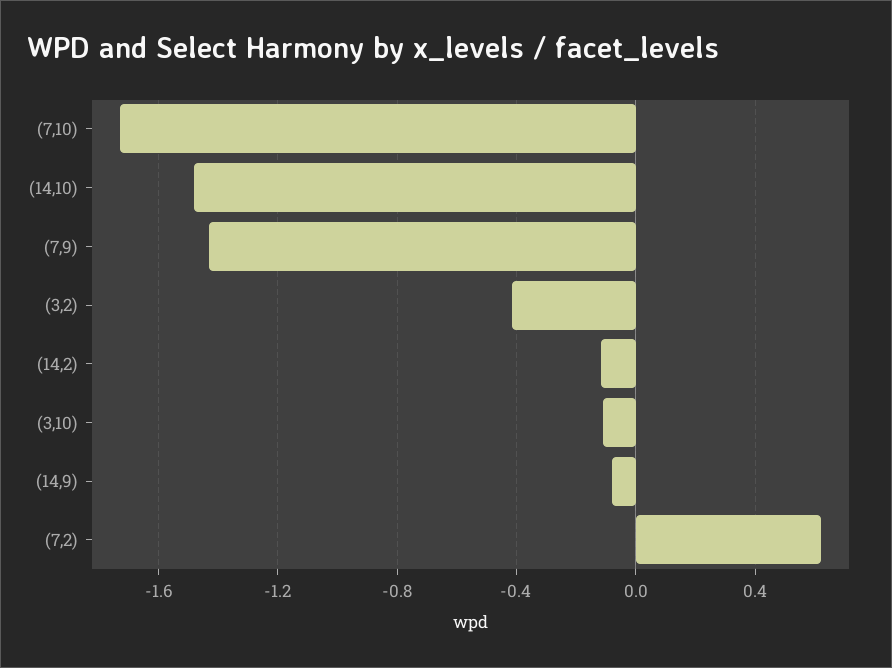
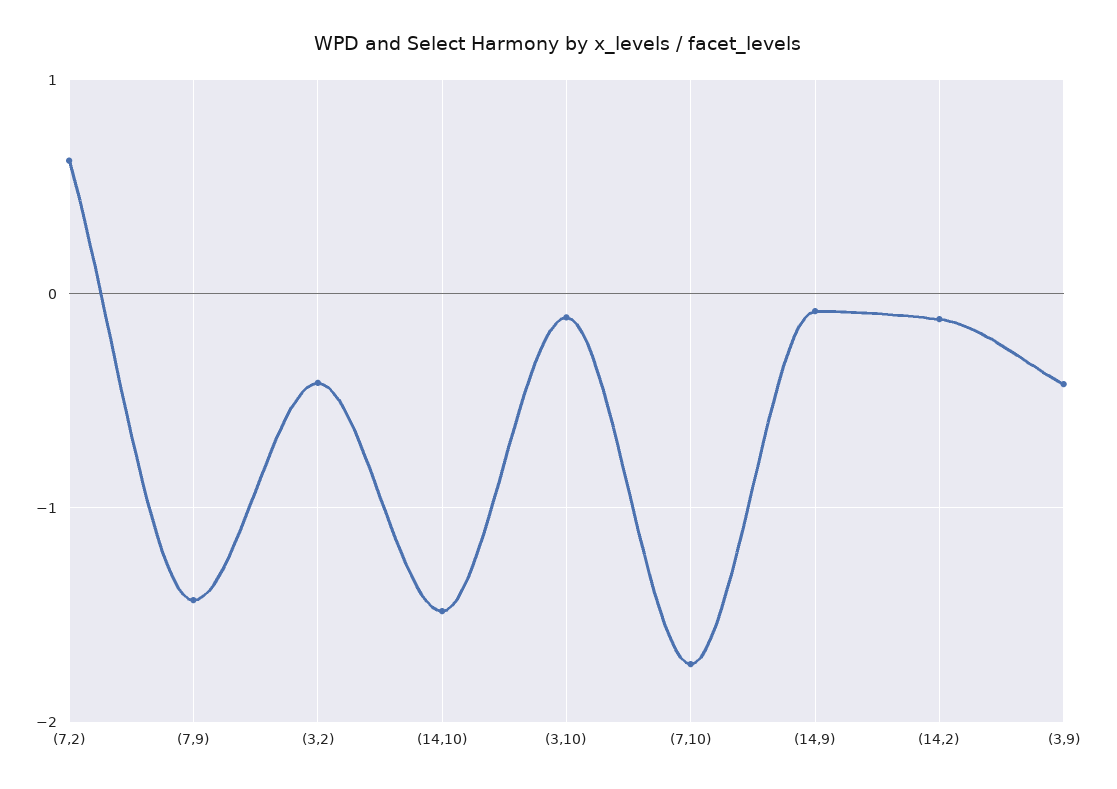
  {
    "(7,10)": -1.75,
    "(14,10)": -1.5,
    "(7,9)": -1.45,
    "(3,2)": -0.4,
    "(14,2)": -0.1,
    "(3,10)": -0.1,
    "(14,9)": -0.1,
-   "(7,2)": 0.6
+   "(7,2)": 0.6,
+   "(3,9)": -0.4
  }

